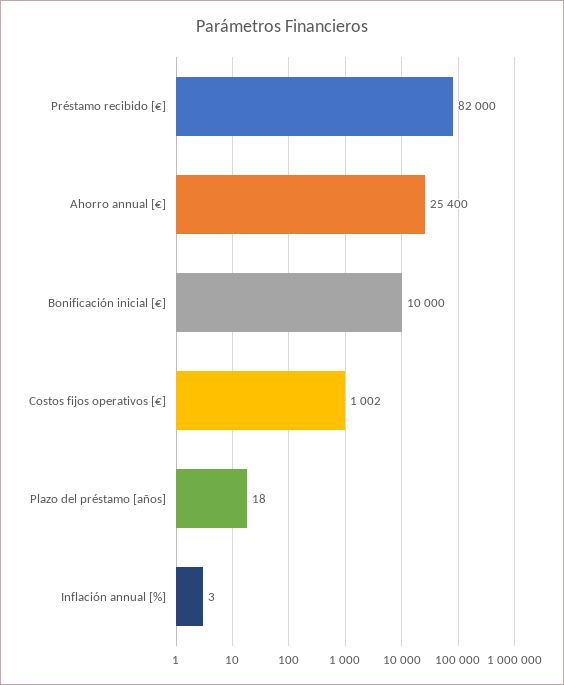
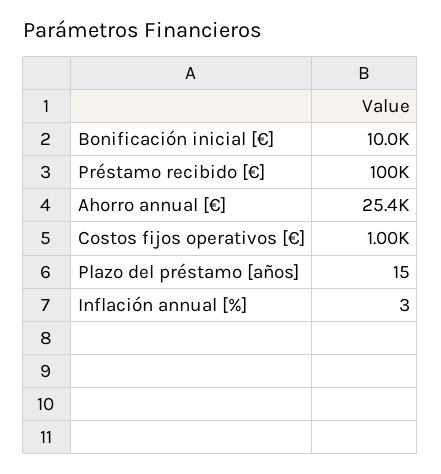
  {
-   "Préstamo recibido [€]": 82000,
+   "Préstamo recibido [€]": 100000,
    "Ahorro annual [€]": 25400,
    "Bonificación inicial [€]": 10000,
    "Costos fijos operativos [€]": 1002,
-   "Plazo del préstamo [años]": 18,
+   "Plazo del préstamo [años]": 15,
    "Inflación annual [%]": 3
  }

